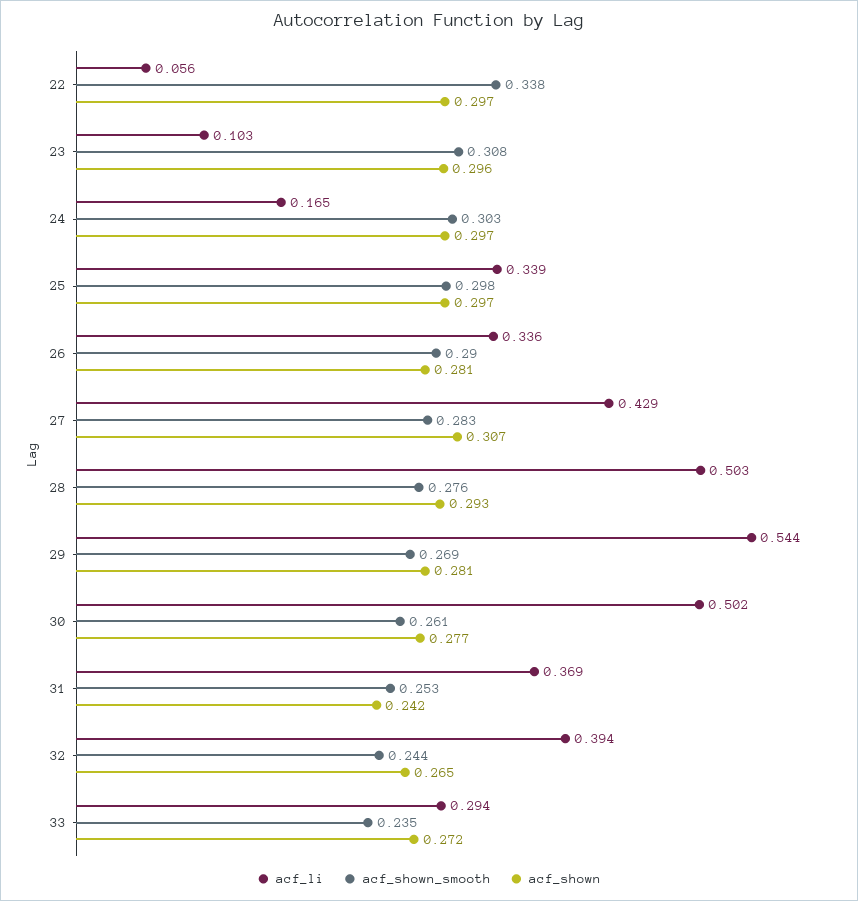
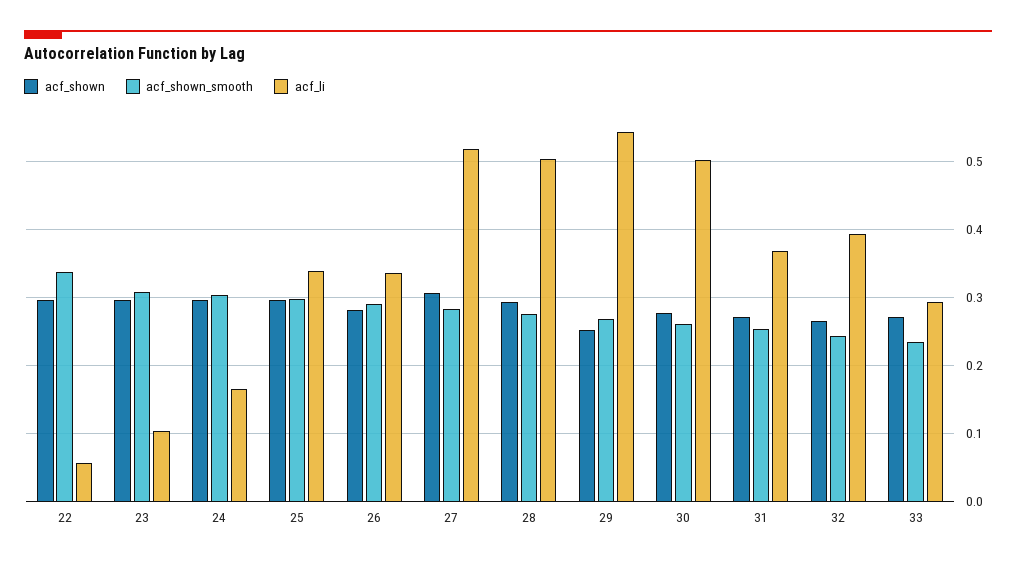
  {
    "acf_li": {
      "22": 0.056,
      "23": 0.103,
      "24": 0.165,
      "25": 0.339,
      "26": 0.336,
-     "27": 0.429,
+     "27": 0.52,
      "28": 0.503,
      "29": 0.544,
      "30": 0.502,
      "31": 0.369,
      "32": 0.394,
      "33": 0.294
    },
    "acf_shown_smooth": {
      "22": 0.338,
      "23": 0.308,
      "24": 0.303,
      "25": 0.298,
      "26": 0.29,
      "27": 0.283,
      "28": 0.276,
      "29": 0.269,
      "30": 0.261,
      "31": 0.253,
      "32": 0.244,
      "33": 0.235
    },
    "acf_shown": {
      "22": 0.297,
      "23": 0.296,
      "24": 0.297,
      "25": 0.297,
      "26": 0.281,
      "27": 0.307,
      "28": 0.293,
-     "29": 0.281,
+     "29": 0.25,
      "30": 0.277,
-     "31": 0.242,
+     "31": 0.27,
      "32": 0.265,
      "33": 0.272
    }
  }

